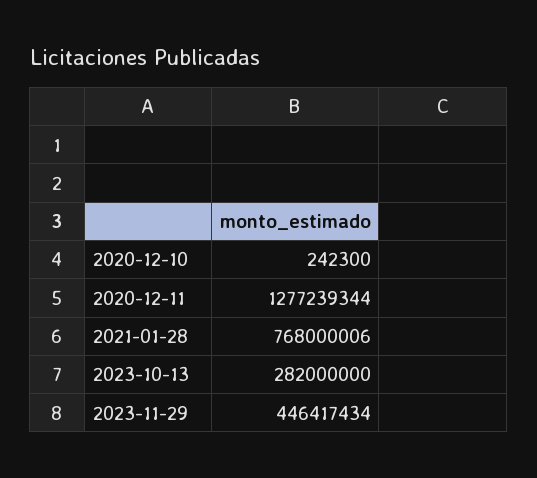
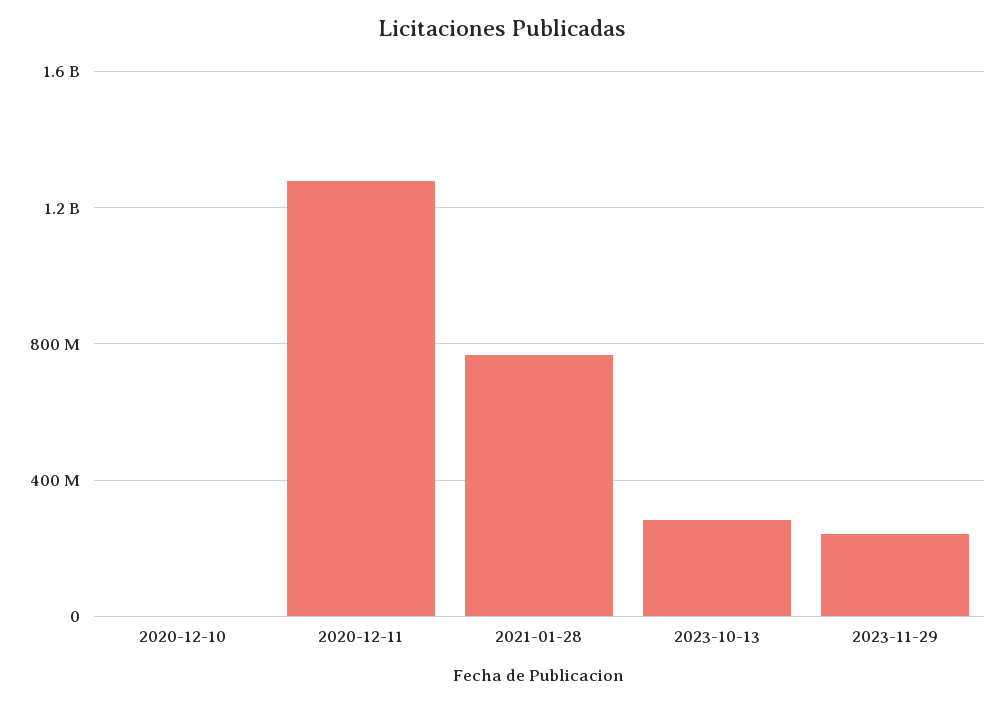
  {
    "2020-12-10": 242300,
    "2020-12-11": 1277239344,
    "2021-01-28": 768000006,
    "2023-10-13": 282000000,
-   "2023-11-29": 446417434
+   "2023-11-29": 250000000
  }

